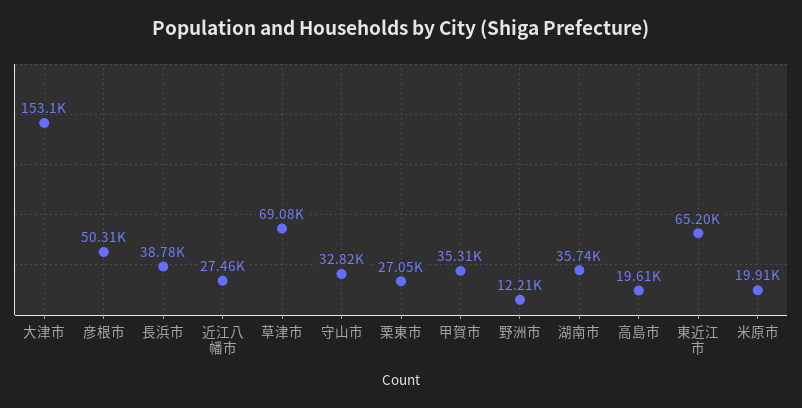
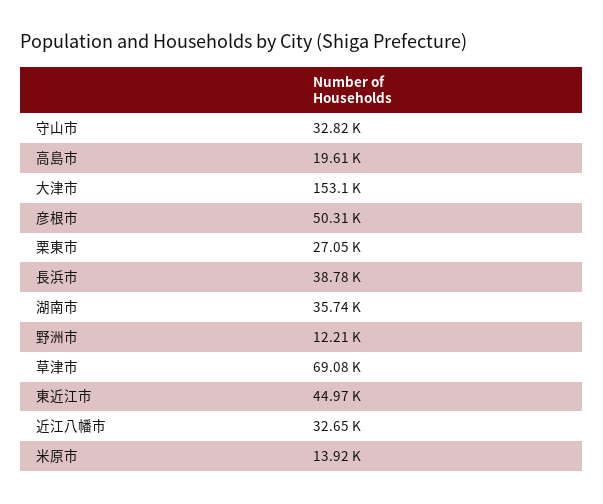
  {
    "大津市": 153100,
    "彦根市": 50310,
    "長浜市": 38780,
-   "近江八幡市": 27460,
+   "近江八幡市": 32650,
    "草津市": 69080,
    "守山市": 32820,
    "栗東市": 27050,
-   "甲賀市": 35310,
    "野洲市": 12210,
    "湖南市": 35740,
    "高島市": 19610,
-   "東近江市": 65200,
+   "東近江市": 44970,
-   "米原市": 19910
+   "米原市": 13920
  }

